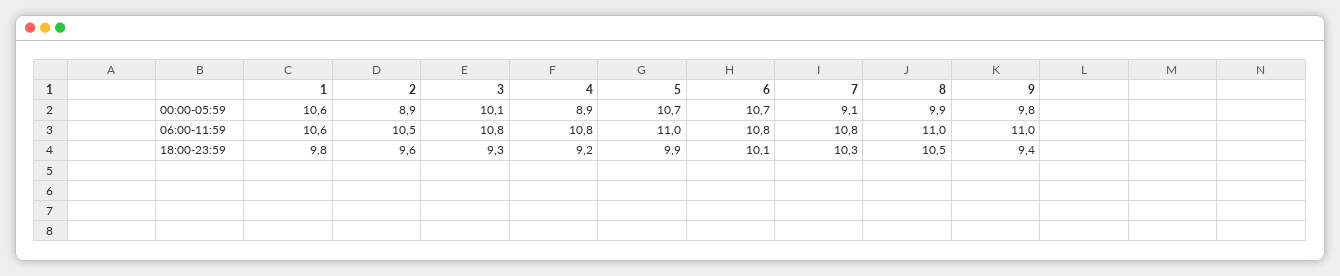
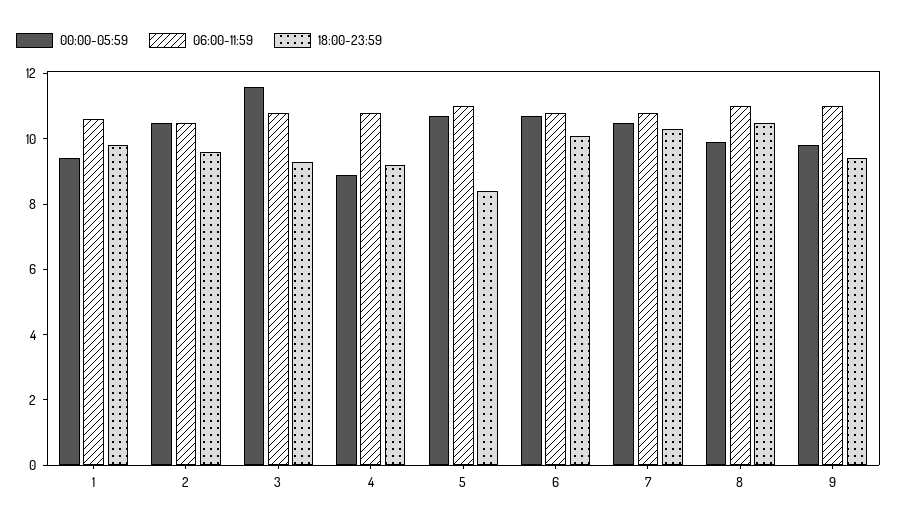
  {
    "00:00-05:59": {
-     "1": 10.6,
+     "1": 9.5,
-     "2": 8.9,
+     "2": 10.5,
-     "3": 10.1,
+     "3": 11.5,
      "4": 8.9,
      "5": 10.7,
      "6": 10.7,
-     "7": 9.1,
+     "7": 10.5,
      "8": 9.9,
      "9": 9.8
    },
    "06:00-11:59": {
      "1": 10.6,
      "2": 10.5,
      "3": 10.8,
      "4": 10.8,
      "5": 11,
      "6": 10.8,
      "7": 10.8,
      "8": 11,
      "9": 11
    },
    "18:00-23:59": {
      "1": 9.8,
      "2": 9.6,
      "3": 9.3,
      "4": 9.2,
-     "5": 9.9,
+     "5": 8.5,
      "6": 10.1,
      "7": 10.3,
      "8": 10.5,
      "9": 9.4
    }
  }

